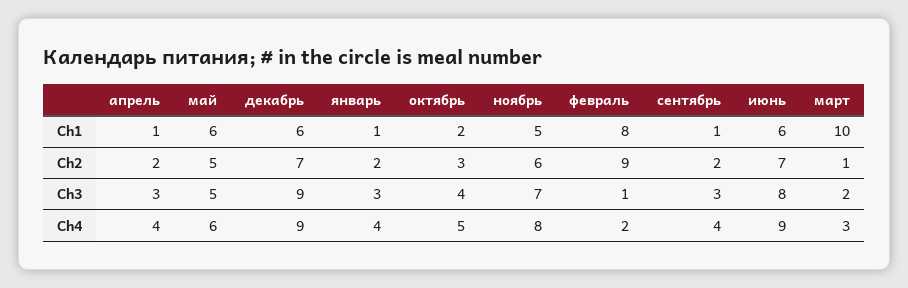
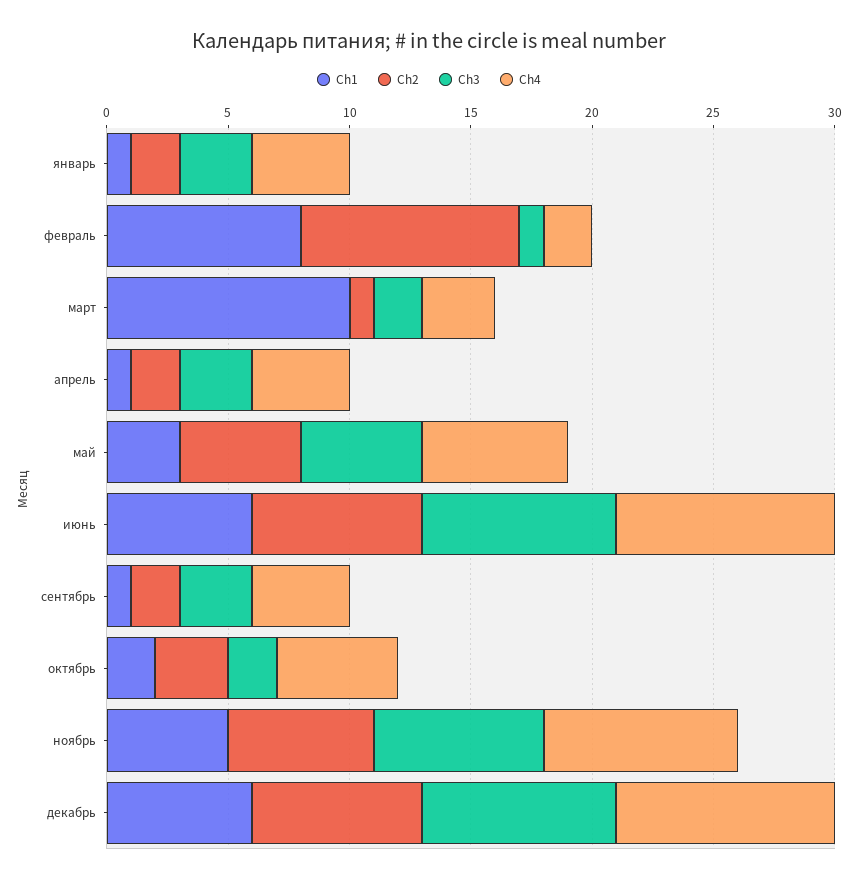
  {
    "Ch1": {
      "апрель": 1,
-     "май": 6,
+     "май": 3,
      "декабрь": 6,
      "январь": 1,
      "октябрь": 2,
      "ноябрь": 5,
      "февраль": 8,
      "сентябрь": 1,
      "июнь": 6,
      "март": 10
    },
    "Ch2": {
      "апрель": 2,
      "май": 5,
      "декабрь": 7,
      "январь": 2,
      "октябрь": 3,
      "ноябрь": 6,
      "февраль": 9,
      "сентябрь": 2,
      "июнь": 7,
      "март": 1
    },
    "Ch3": {
      "апрель": 3,
      "май": 5,
-     "декабрь": 9,
+     "декабрь": 8,
      "январь": 3,
-     "октябрь": 4,
+     "октябрь": 2,
      "ноябрь": 7,
      "февраль": 1,
      "сентябрь": 3,
      "июнь": 8,
      "март": 2
    },
    "Ch4": {
      "апрель": 4,
      "май": 6,
      "декабрь": 9,
      "январь": 4,
      "октябрь": 5,
      "ноябрь": 8,
      "февраль": 2,
      "сентябрь": 4,
      "июнь": 9,
      "март": 3
    }
  }

